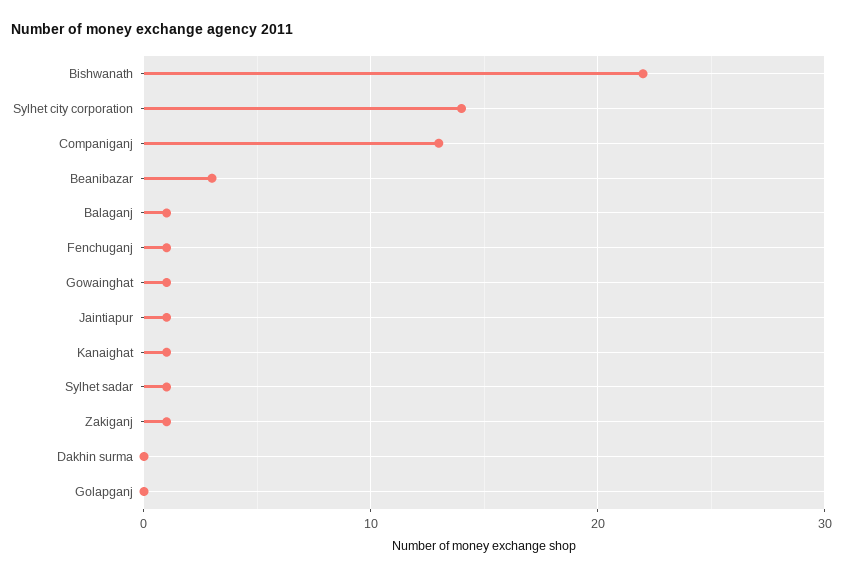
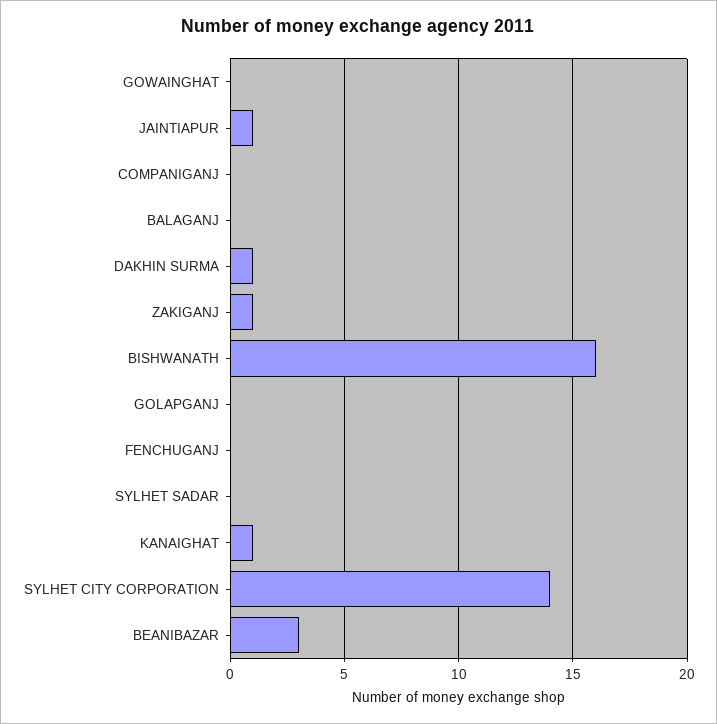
  {
-   "Bishwanath": 22,
+   "Bishwanath": 16,
    "Sylhet city corporation": 14,
-   "Companiganj": 13,
+   "Companiganj": 0,
    "Beanibazar": 3,
-   "Balaganj": 1,
+   "Balaganj": 0,
-   "Fenchuganj": 1,
+   "Fenchuganj": 0,
-   "Gowainghat": 1,
+   "Gowainghat": 0,
    "Jaintiapur": 1,
    "Kanaighat": 1,
-   "Sylhet sadar": 1,
+   "Sylhet sadar": 0,
    "Zakiganj": 1,
-   "Dakhin surma": 0,
+   "Dakhin surma": 1,
    "Golapganj": 0
  }

